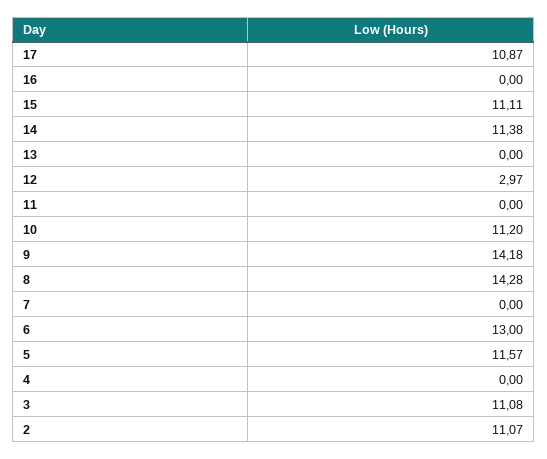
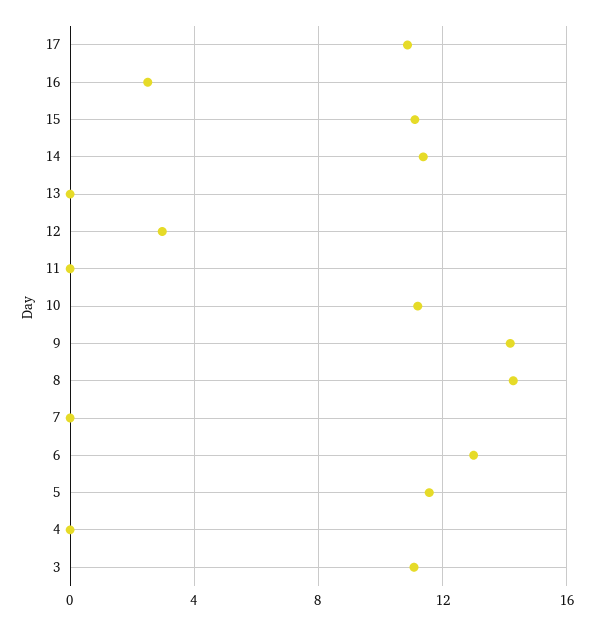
  {
    "17": 10.87,
-   "16": 0,
+   "16": 2.5,
    "15": 11.11,
    "14": 11.38,
    "13": 0,
    "12": 2.97,
    "11": 0,
    "10": 11.2,
    "9": 14.18,
    "8": 14.28,
    "7": 0,
    "6": 13,
    "5": 11.57,
    "4": 0,
-   "3": 11.08,
+   "3": 11.08
-   "2": 11.07
  }

